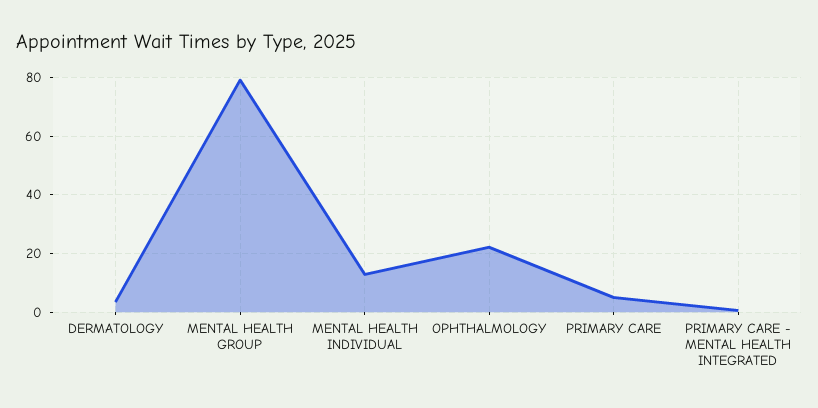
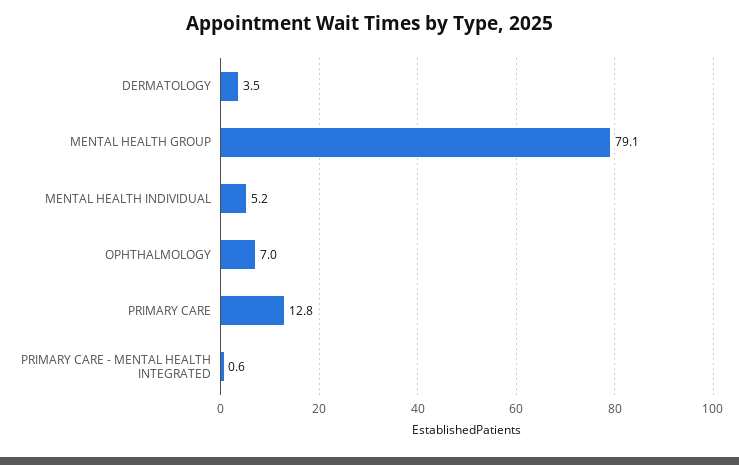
  {
    "DERMATOLOGY": 3.5,
    "MENTAL HEALTH GROUP": 79.1,
-   "MENTAL HEALTH INDIVIDUAL": 12.5,
+   "MENTAL HEALTH INDIVIDUAL": 5.2,
-   "OPHTHALMOLOGY": 22.5,
+   "OPHTHALMOLOGY": 7,
-   "PRIMARY CARE": 5,
+   "PRIMARY CARE": 12.8,
    "PRIMARY CARE - MENTAL HEALTH INTEGRATED": 0.6
  }

